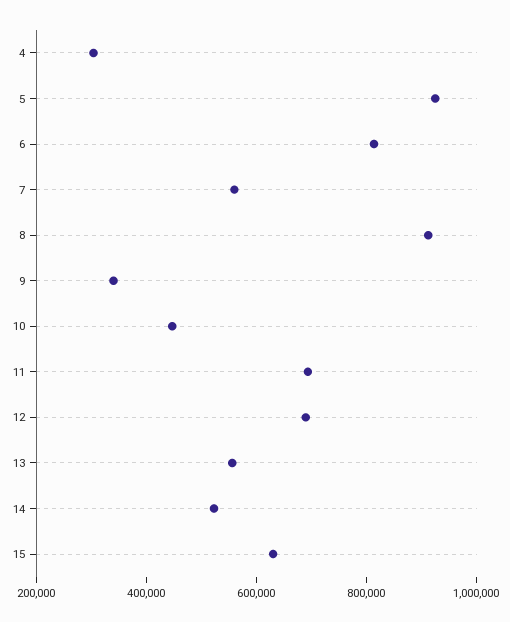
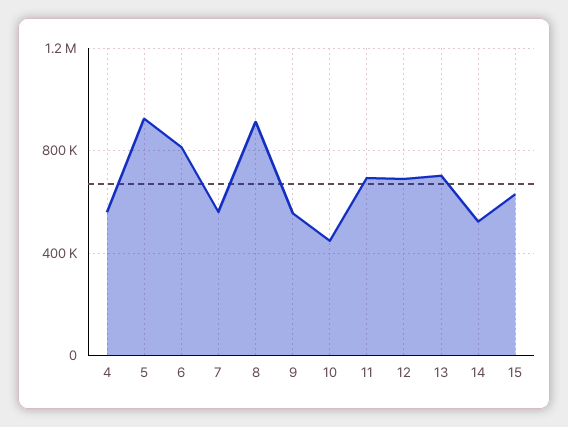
  {
-   "4": 300000,
+   "4": 550000,
    "5": 950000,
    "6": 800000,
    "7": 550000,
    "8": 900000,
-   "9": 350000,
+   "9": 550000,
    "10": 450000,
    "11": 700000,
    "12": 700000,
-   "13": 550000,
+   "13": 700000,
    "14": 500000,
    "15": 650000
  }

